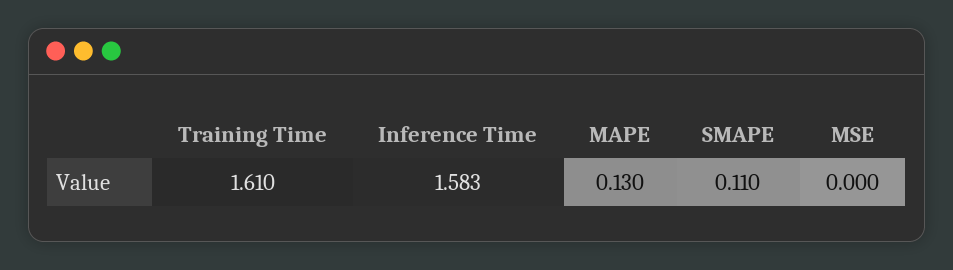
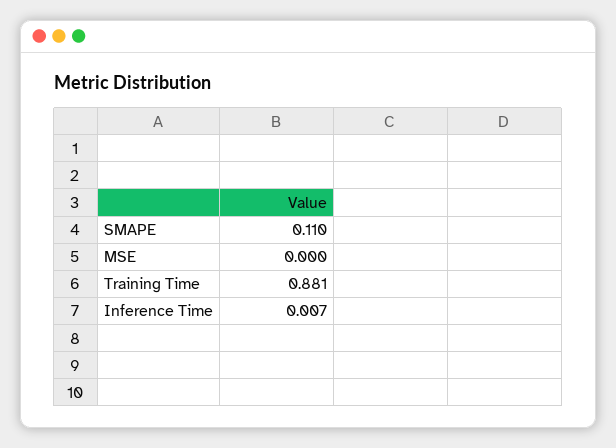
  {
-   "Training Time": 1.61,
+   "Training Time": 0.881,
-   "Inference Time": 1.583,
+   "Inference Time": 0.007,
-   "MAPE": 0.13,
    "SMAPE": 0.11,
    "MSE": 0
  }

